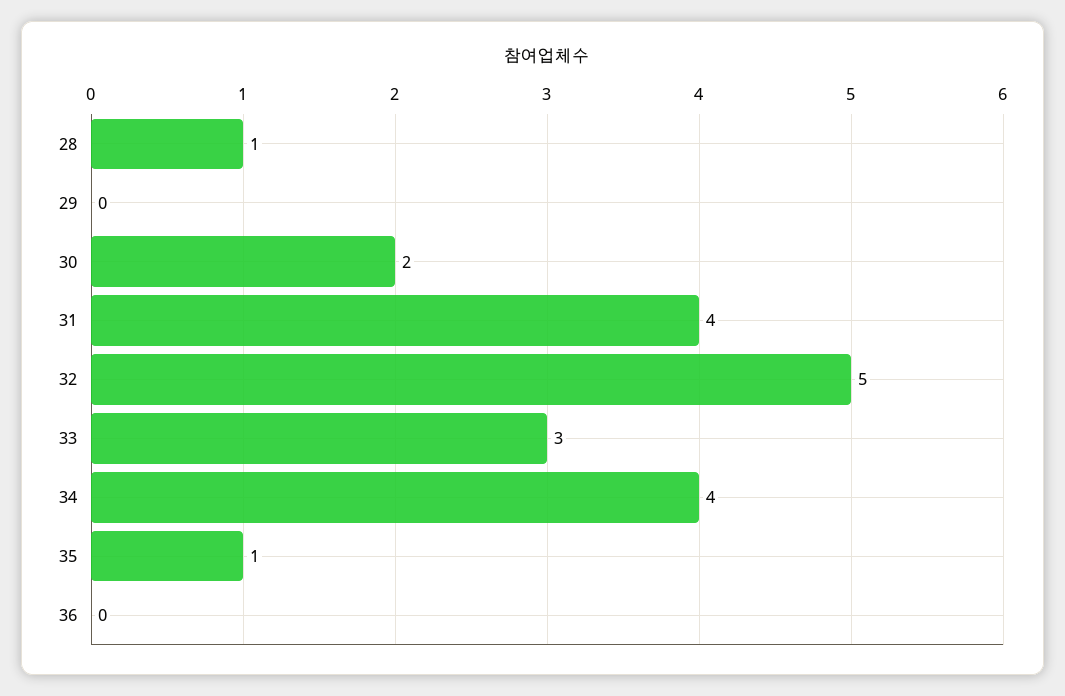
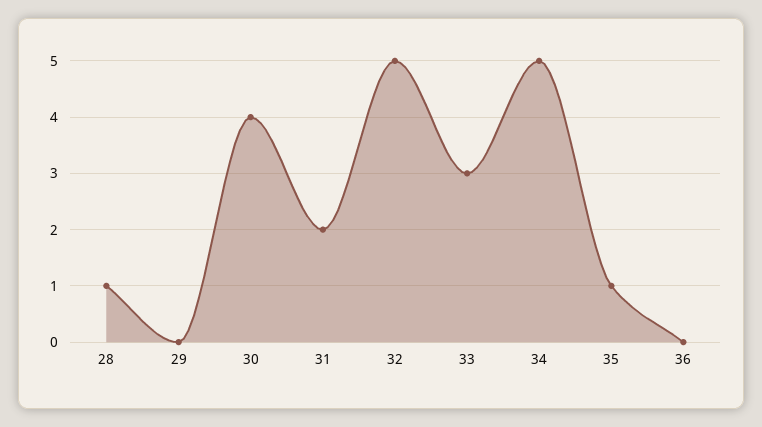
  {
    "28": 1,
    "29": 0,
-   "30": 2,
+   "30": 4,
-   "31": 4,
+   "31": 2,
    "32": 5,
    "33": 3,
-   "34": 4,
+   "34": 5,
    "35": 1,
    "36": 0
  }

